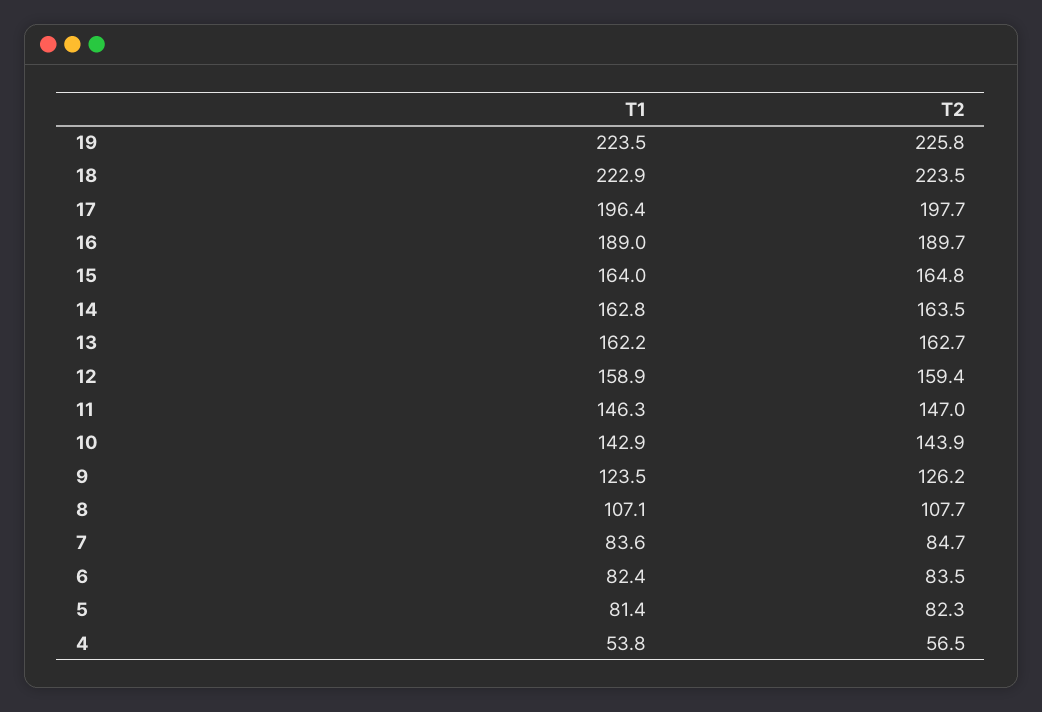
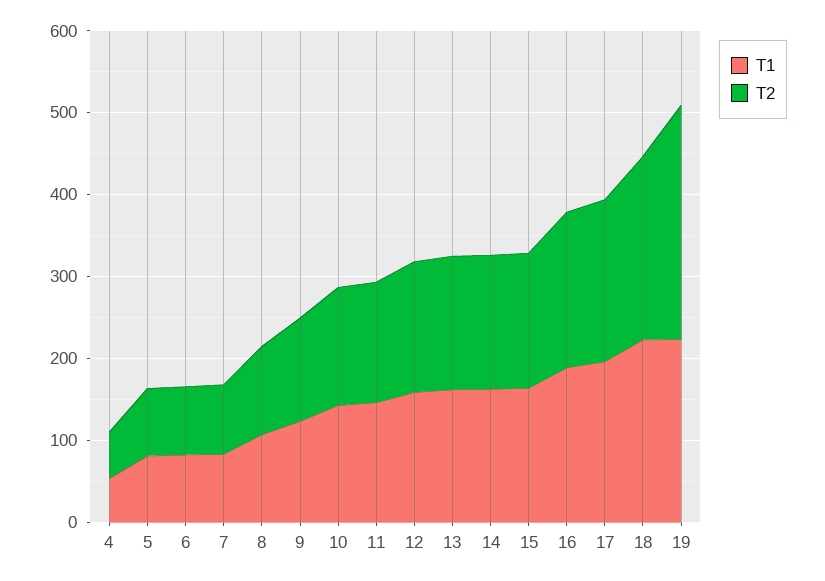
  {
    "T1": {
      "19": 223.5,
      "18": 222.9,
      "17": 196.4,
      "16": 189,
      "15": 164,
      "14": 162.8,
      "13": 162.2,
      "12": 158.9,
      "11": 146.3,
      "10": 142.9,
      "9": 123.5,
      "8": 107.1,
      "7": 83.6,
      "6": 82.4,
      "5": 81.4,
      "4": 53.8
    },
    "T2": {
-     "19": 225.8,
+     "19": 280,
      "18": 223.5,
      "17": 197.7,
      "16": 189.7,
      "15": 164.8,
      "14": 163.5,
      "13": 162.7,
      "12": 159.4,
      "11": 147,
      "10": 143.9,
      "9": 126.2,
      "8": 107.7,
      "7": 84.7,
      "6": 83.5,
      "5": 82.3,
      "4": 56.5
    }
  }

